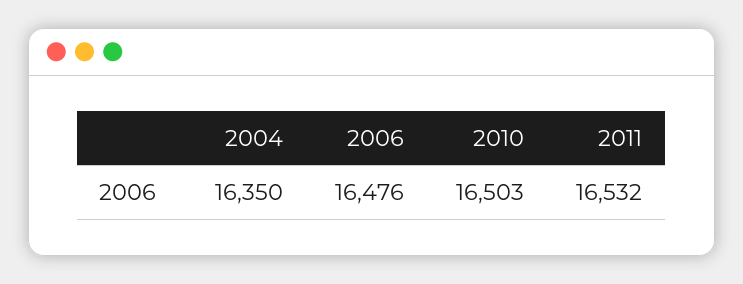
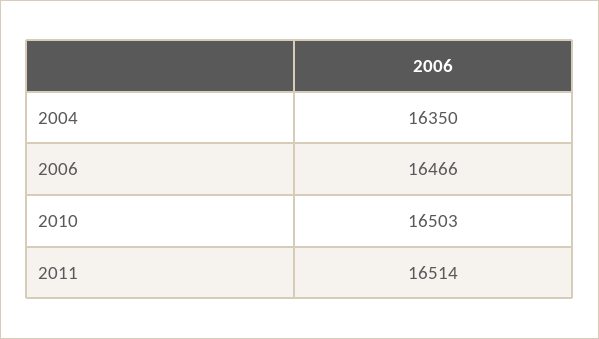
  {
    "2004": 16350,
-   "2006": 16476,
+   "2006": 16466,
    "2010": 16503,
-   "2011": 16532
+   "2011": 16514
  }

